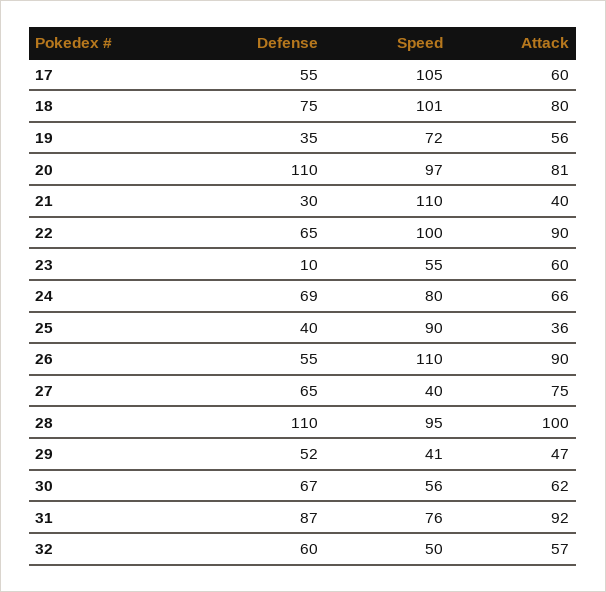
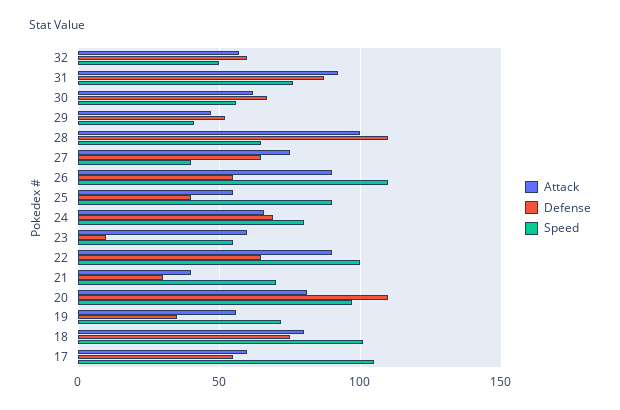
  {
    "Defense": {
      "17": 55,
      "18": 75,
      "19": 35,
      "20": 110,
      "21": 30,
      "22": 65,
      "23": 10,
      "24": 69,
      "25": 40,
      "26": 55,
      "27": 65,
      "28": 110,
      "29": 52,
      "30": 67,
      "31": 87,
      "32": 60
    },
    "Speed": {
      "17": 105,
      "18": 101,
      "19": 72,
      "20": 97,
-     "21": 110,
+     "21": 70,
      "22": 100,
      "23": 55,
      "24": 80,
      "25": 90,
      "26": 110,
      "27": 40,
-     "28": 95,
+     "28": 65,
      "29": 41,
      "30": 56,
      "31": 76,
      "32": 50
    },
    "Attack": {
      "17": 60,
      "18": 80,
      "19": 56,
      "20": 81,
      "21": 40,
      "22": 90,
      "23": 60,
      "24": 66,
-     "25": 36,
+     "25": 55,
      "26": 90,
      "27": 75,
      "28": 100,
      "29": 47,
      "30": 62,
      "31": 92,
      "32": 57
    }
  }

